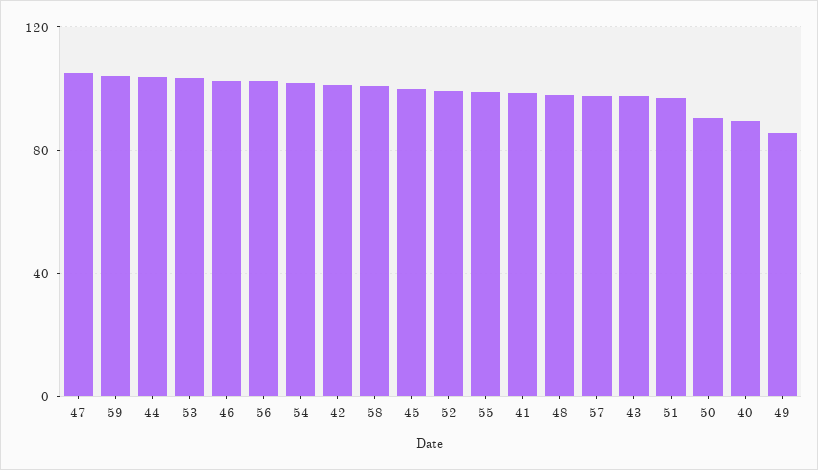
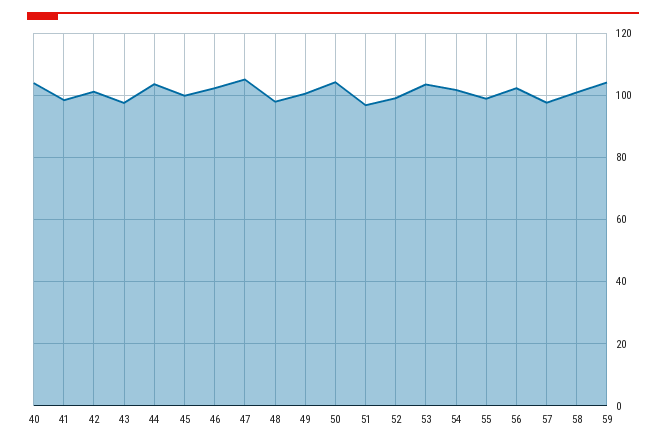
  {
    "47": 106,
    "59": 104,
    "44": 104,
    "53": 104,
    "46": 102,
    "56": 102,
    "54": 102,
    "42": 102,
    "58": 100,
    "45": 100,
    "52": 100,
    "55": 98,
    "41": 98,
    "48": 98,
    "57": 98,
    "43": 98,
    "51": 96,
-   "50": 90,
+   "50": 104,
-   "40": 90,
+   "40": 104,
-   "49": 85
+   "49": 100
  }

